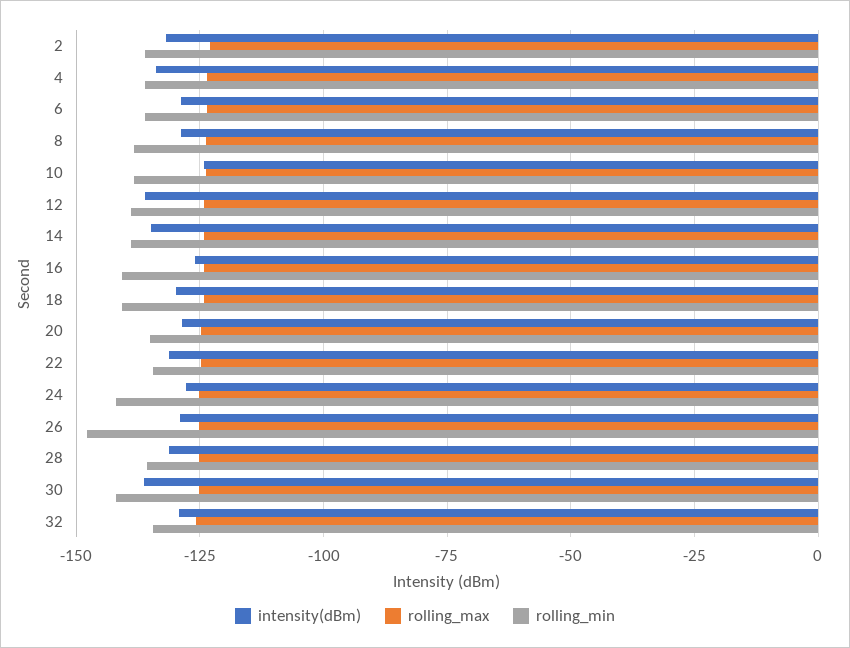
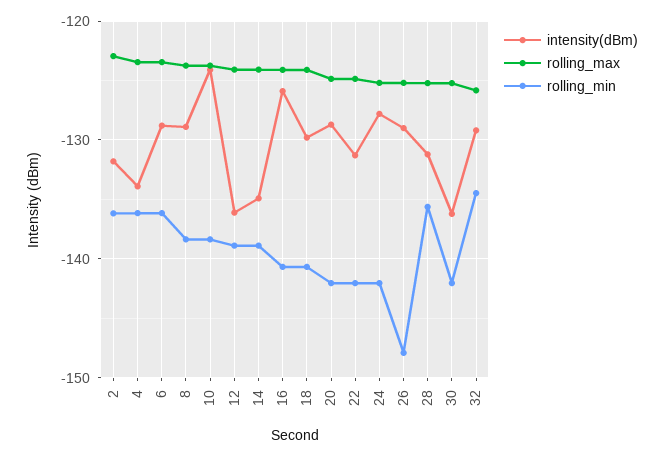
  {
    "intensity(dBm)": {
      "2": -132,
      "4": -134,
      "6": -129,
      "8": -129,
      "10": -124,
      "12": -136,
      "14": -135,
      "16": -126,
      "18": -130,
      "20": -129,
      "22": -131,
      "24": -128,
      "26": -129,
      "28": -131,
      "30": -136,
      "32": -129
    },
    "rolling_max": {
      "2": -123,
      "4": -123,
      "6": -123,
      "8": -124,
      "10": -124,
      "12": -124,
      "14": -124,
      "16": -124,
      "18": -124,
      "20": -125,
      "22": -125,
      "24": -125,
      "26": -125,
      "28": -125,
      "30": -125,
      "32": -126
    },
    "rolling_min": {
      "2": -136,
      "4": -136,
      "6": -136,
      "8": -138,
      "10": -138,
      "12": -139,
      "14": -139,
      "16": -141,
      "18": -141,
-     "20": -135,
+     "20": -142,
-     "22": -135,
+     "22": -142,
      "24": -142,
      "26": -148,
      "28": -136,
      "30": -142,
      "32": -134
    }
  }

